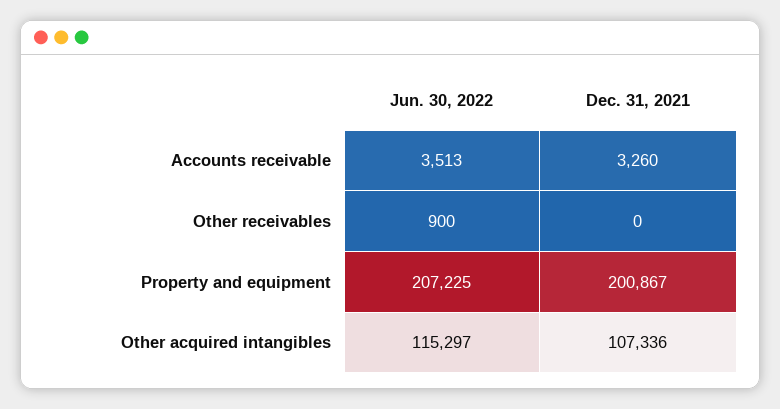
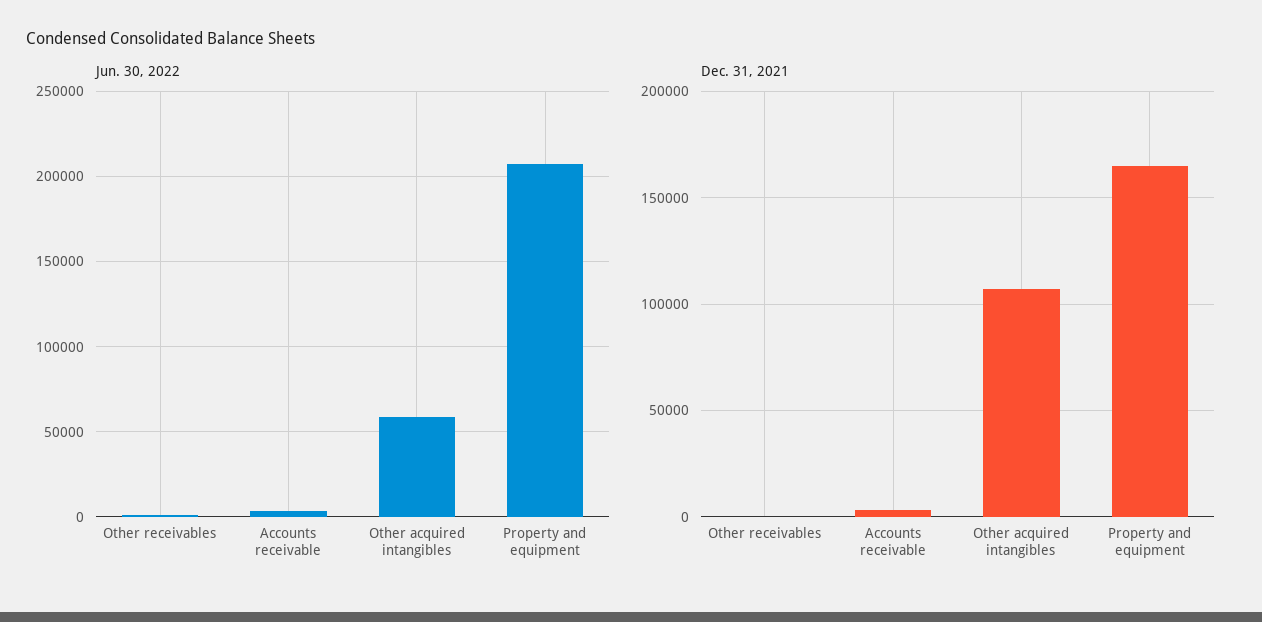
  {
    "Jun. 30, 2022": {
      "Accounts receivable": 3513,
      "Other receivables": 900,
      "Property and equipment": 207225,
-     "Other acquired intangibles": 115297
+     "Other acquired intangibles": 60000
    },
    "Dec. 31, 2021": {
      "Accounts receivable": 3260,
      "Other receivables": 0,
-     "Property and equipment": 200867,
+     "Property and equipment": 165000,
      "Other acquired intangibles": 107336
    }
  }

